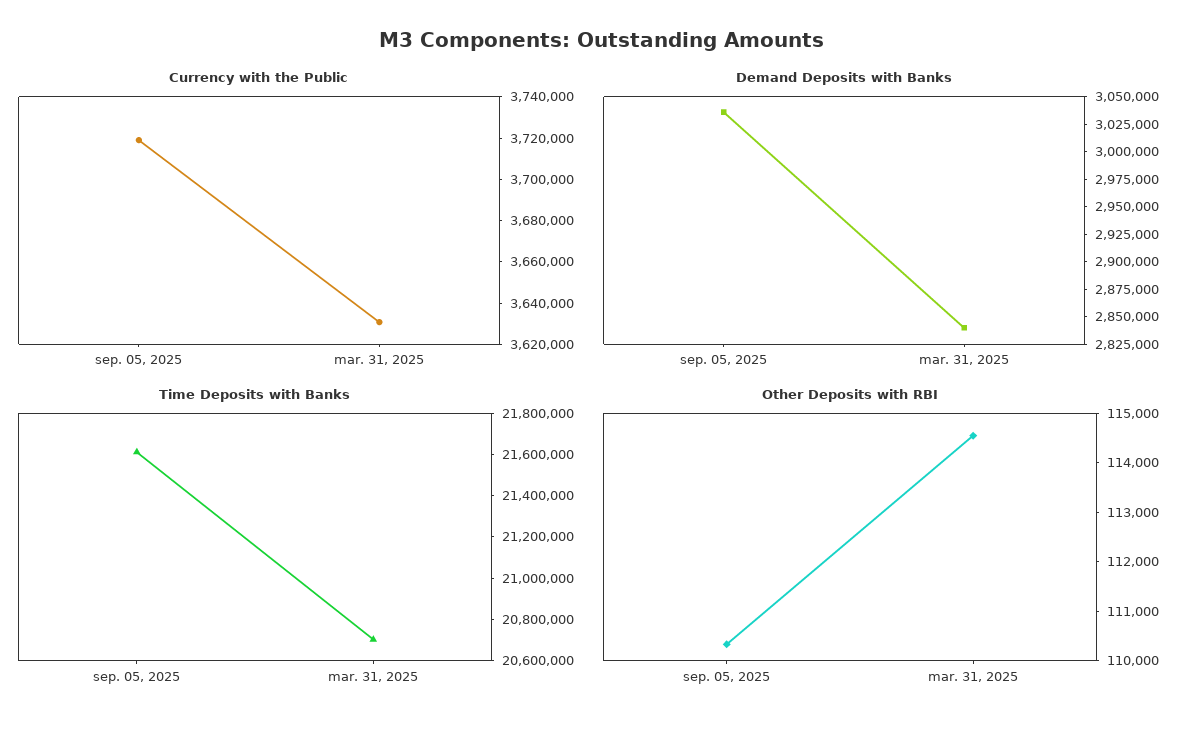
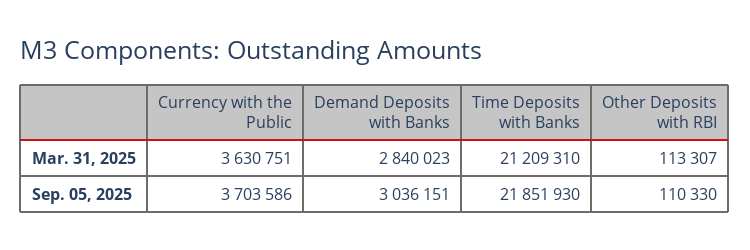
  {
    "Currency with the Public": {
-     "sep. 05, 2025": 3720000,
+     "sep. 05, 2025": 3703586,
      "mar. 31, 2025": 3630751
    },
    "Demand Deposits with Banks": {
      "sep. 05, 2025": 3036151,
      "mar. 31, 2025": 2840023
    },
    "Time Deposits with Banks": {
-     "sep. 05, 2025": 21600000,
+     "sep. 05, 2025": 21851930,
-     "mar. 31, 2025": 20700000
+     "mar. 31, 2025": 21209310
    },
    "Other Deposits with RBI": {
      "sep. 05, 2025": 110330,
-     "mar. 31, 2025": 114600
+     "mar. 31, 2025": 113307
    }
  }

